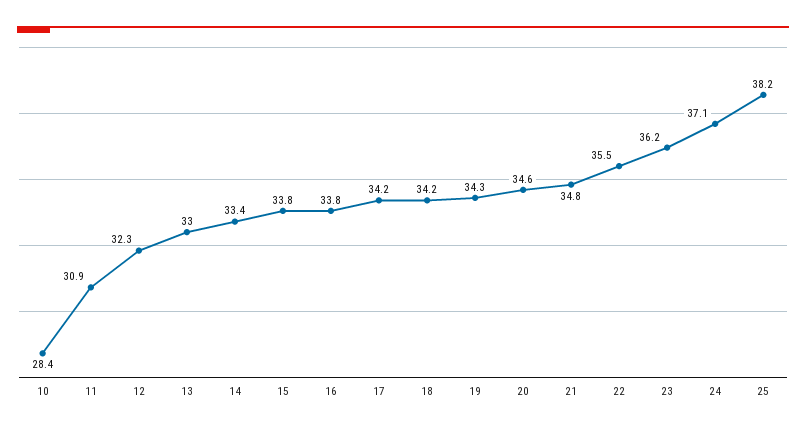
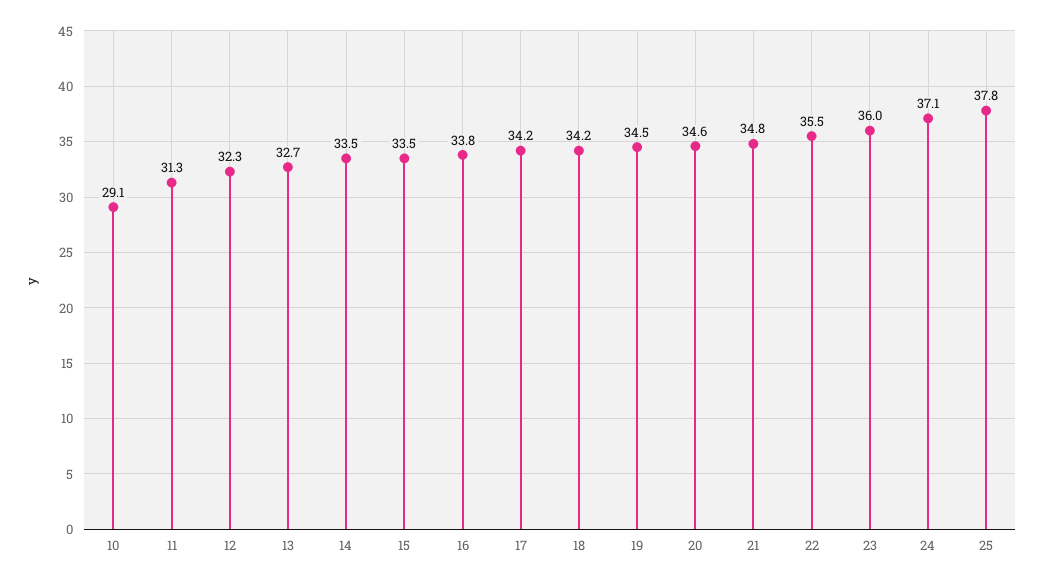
  {
-   "10": 28.4,
+   "10": 29.1,
-   "11": 30.9,
+   "11": 31.3,
    "12": 32.3,
-   "13": 33,
+   "13": 32.7,
-   "14": 33.4,
+   "14": 33.5,
-   "15": 33.8,
+   "15": 33.5,
    "16": 33.8,
    "17": 34.2,
    "18": 34.2,
-   "19": 34.3,
+   "19": 34.5,
    "20": 34.6,
    "21": 34.8,
    "22": 35.5,
-   "23": 36.2,
+   "23": 36,
    "24": 37.1,
-   "25": 38.2
+   "25": 37.8
  }

